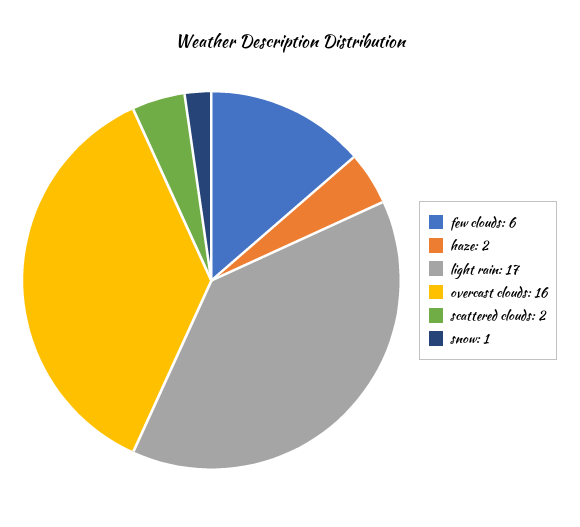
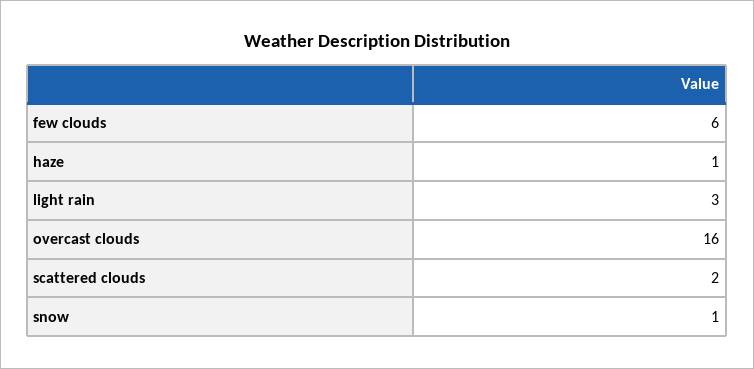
  {
    "few clouds": 6,
-   "haze": 2,
+   "haze": 1,
-   "light rain": 17,
+   "light rain": 3,
    "overcast clouds": 16,
    "scattered clouds": 2,
    "snow": 1
  }

